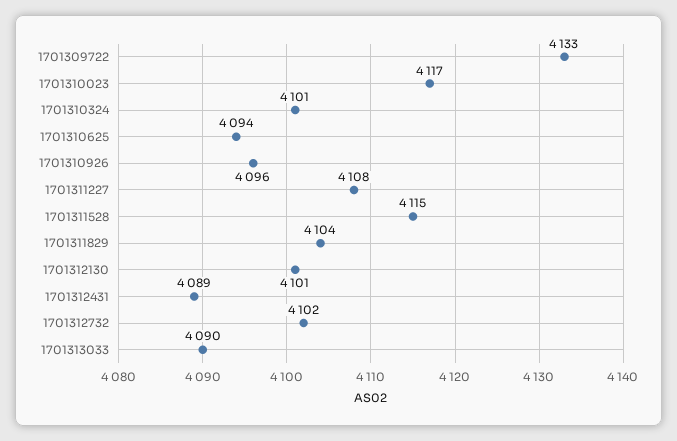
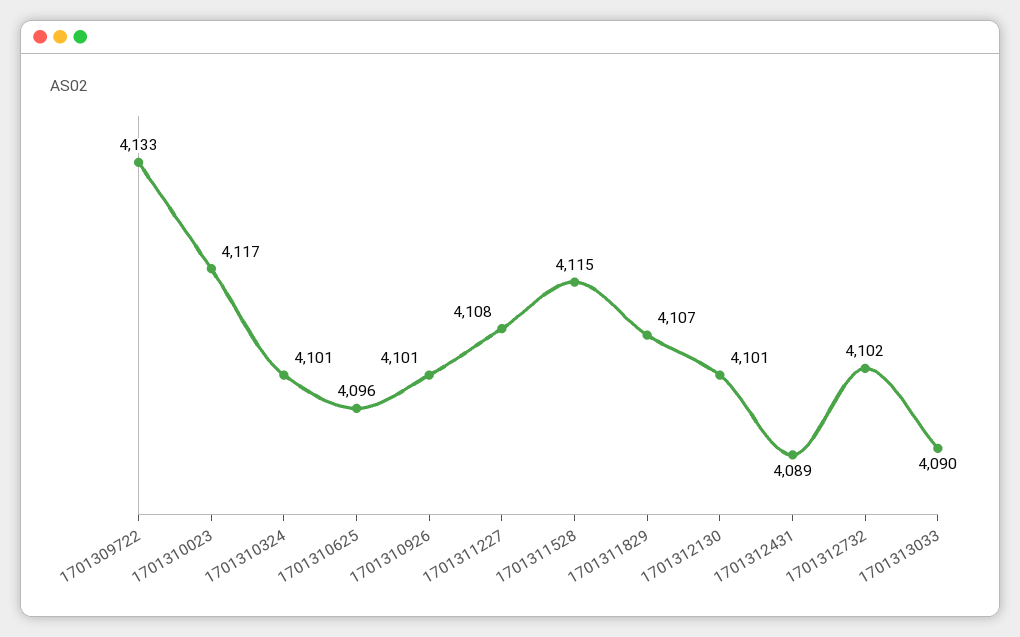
  {
    "1701309722": 4133,
    "1701310023": 4117,
    "1701310324": 4101,
-   "1701310625": 4094,
+   "1701310625": 4096,
-   "1701310926": 4096,
+   "1701310926": 4101,
    "1701311227": 4108,
    "1701311528": 4115,
-   "1701311829": 4104,
+   "1701311829": 4107,
    "1701312130": 4101,
    "1701312431": 4089,
    "1701312732": 4102,
    "1701313033": 4090
  }

